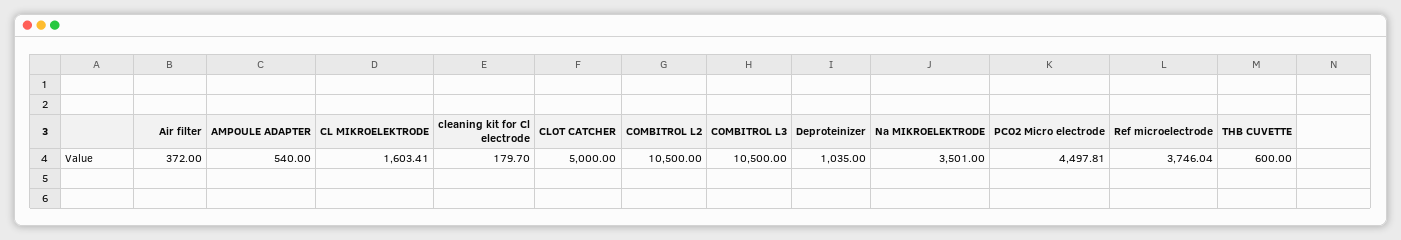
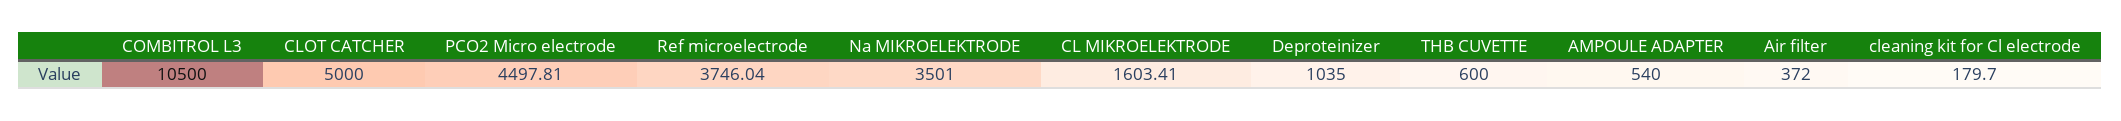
  {
    "Air filter": 372,
    "AMPOULE ADAPTER": 540,
    "CL MIKROELEKTRODE": 1603.41,
    "cleaning kit for Cl electrode": 179.7,
    "CLOT CATCHER": 5000,
-   "COMBITROL L2": 10500,
    "COMBITROL L3": 10500,
    "Deproteinizer": 1035,
    "Na MIKROELEKTRODE": 3501,
    "PCO2 Micro electrode": 4497.81,
    "Ref microelectrode": 3746.04,
    "THB CUVETTE": 600
  }

